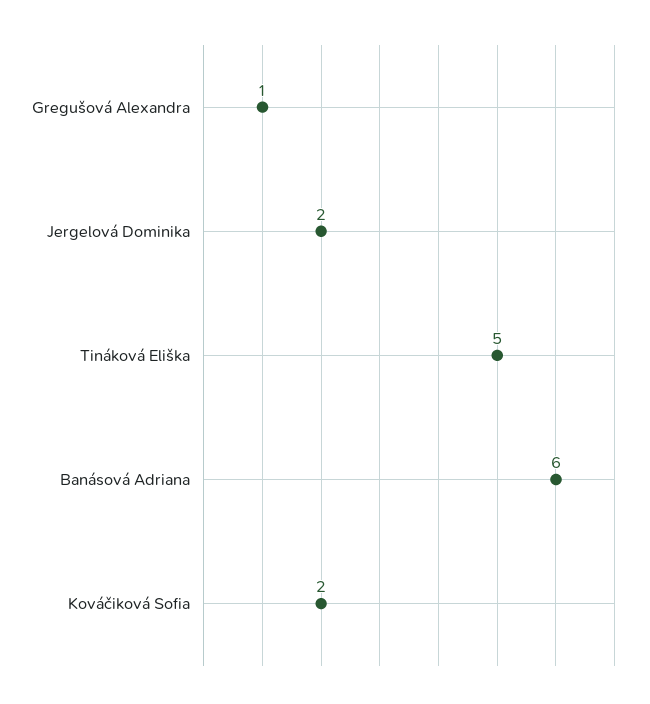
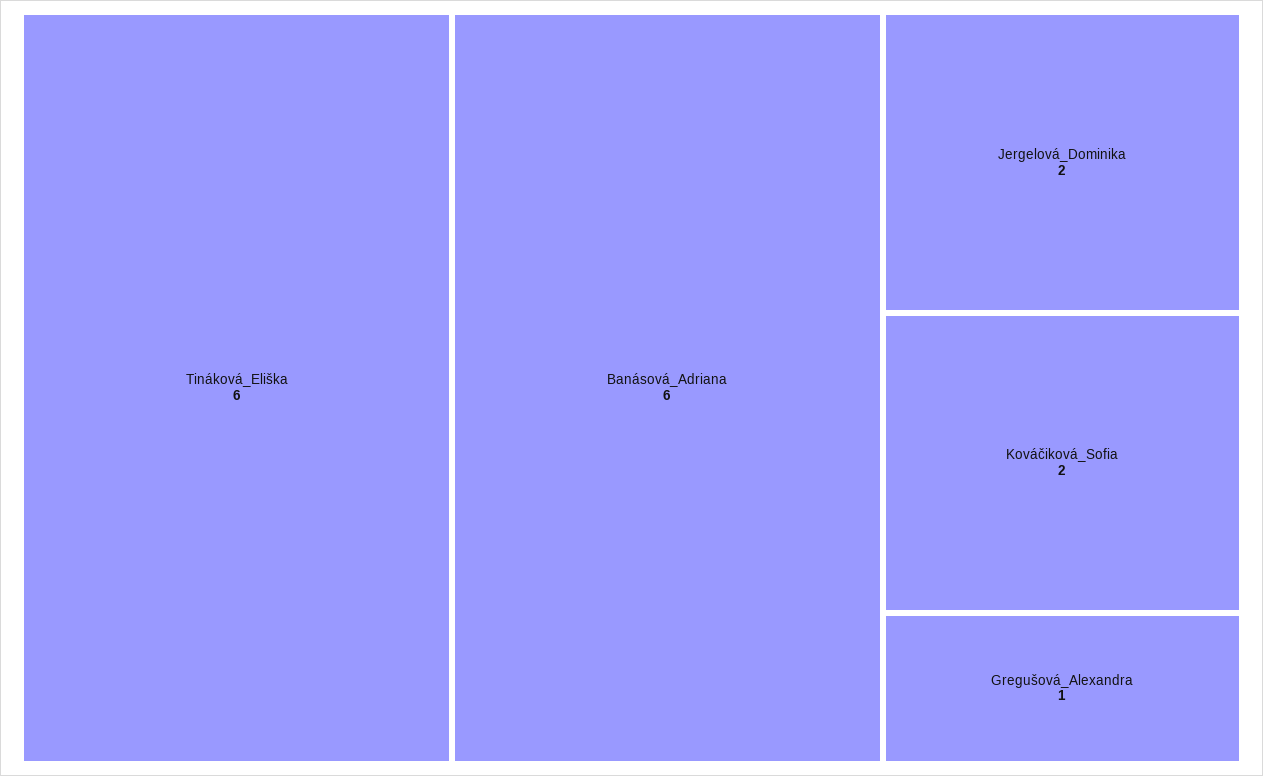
  {
    "Gregušová Alexandra": 1,
    "Jergelová Dominika": 2,
-   "Tináková Eliška": 5,
+   "Tináková Eliška": 6,
    "Banásová Adriana": 6,
    "Kováčiková Sofia": 2
  }

